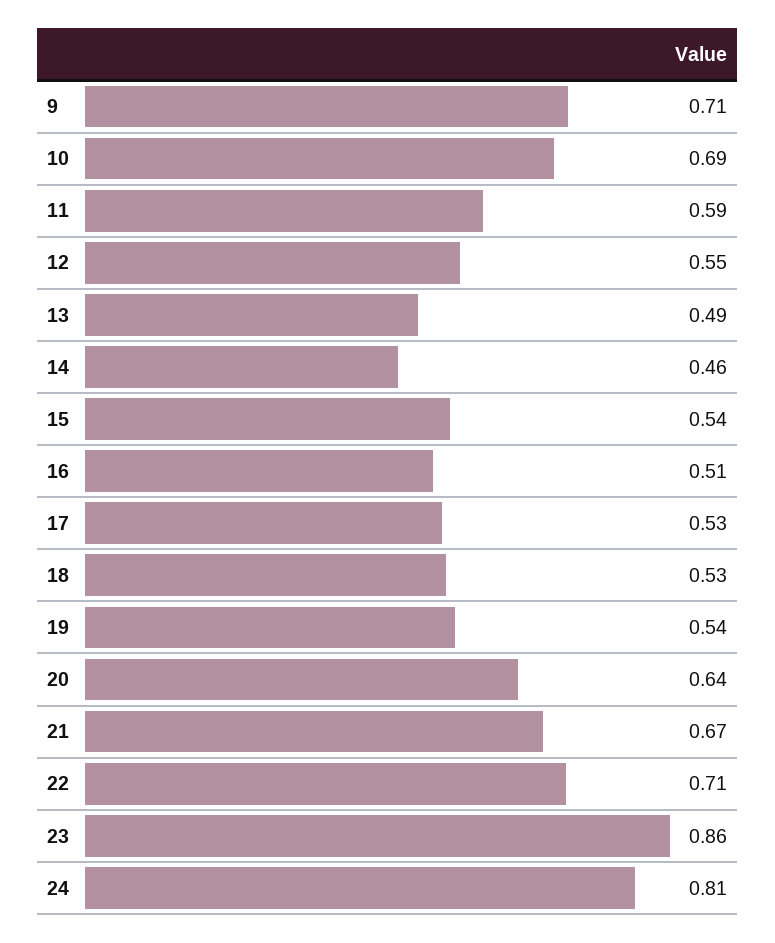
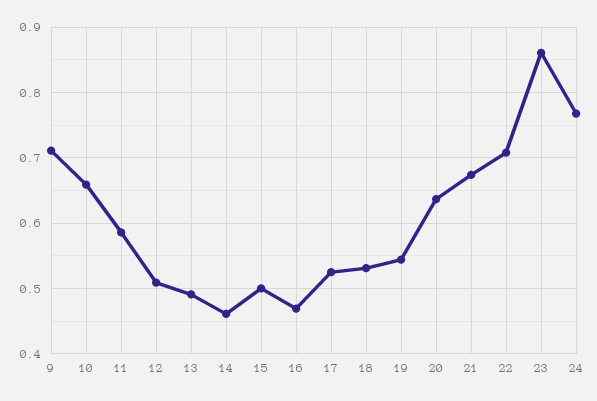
  {
    "9": 0.71,
-   "10": 0.69,
+   "10": 0.66,
    "11": 0.59,
-   "12": 0.55,
+   "12": 0.51,
    "13": 0.49,
    "14": 0.46,
-   "15": 0.54,
+   "15": 0.5,
-   "16": 0.51,
+   "16": 0.47,
    "17": 0.53,
    "18": 0.53,
    "19": 0.54,
    "20": 0.64,
    "21": 0.67,
    "22": 0.71,
    "23": 0.86,
-   "24": 0.81
+   "24": 0.77
  }

